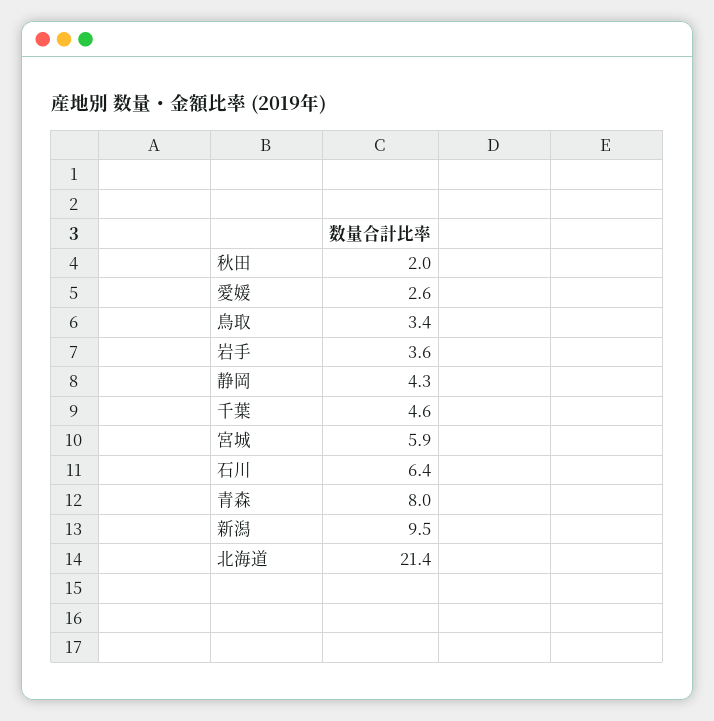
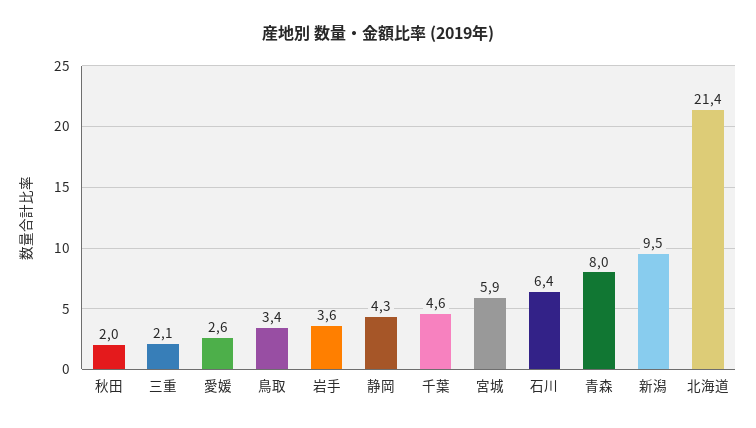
  {
    "秋田": 2,
    "愛媛": 2.6,
    "鳥取": 3.4,
    "岩手": 3.6,
    "静岡": 4.3,
    "千葉": 4.6,
    "宮城": 5.9,
    "石川": 6.4,
    "青森": 8,
    "新潟": 9.5,
-   "北海道": 21.4
+   "北海道": 21.4,
+   "三重": 2.1
  }

